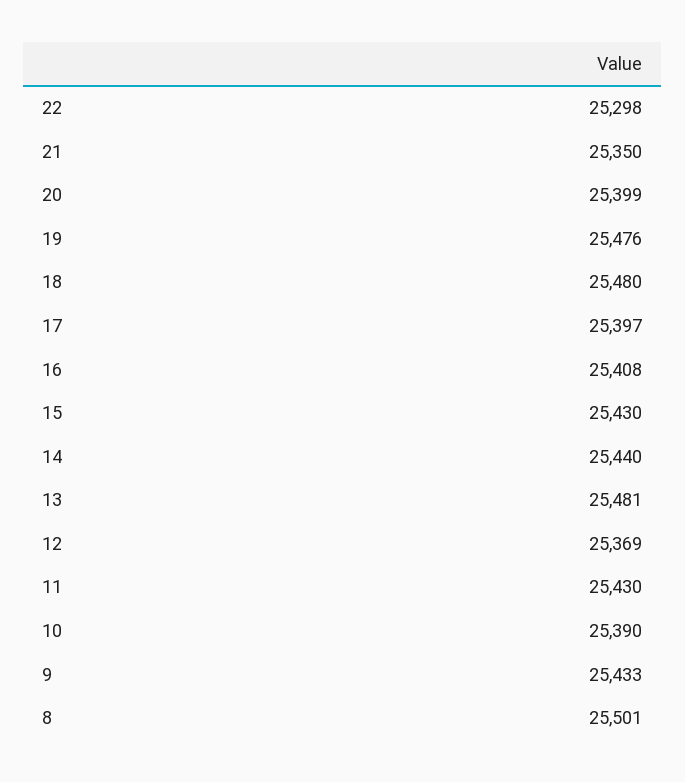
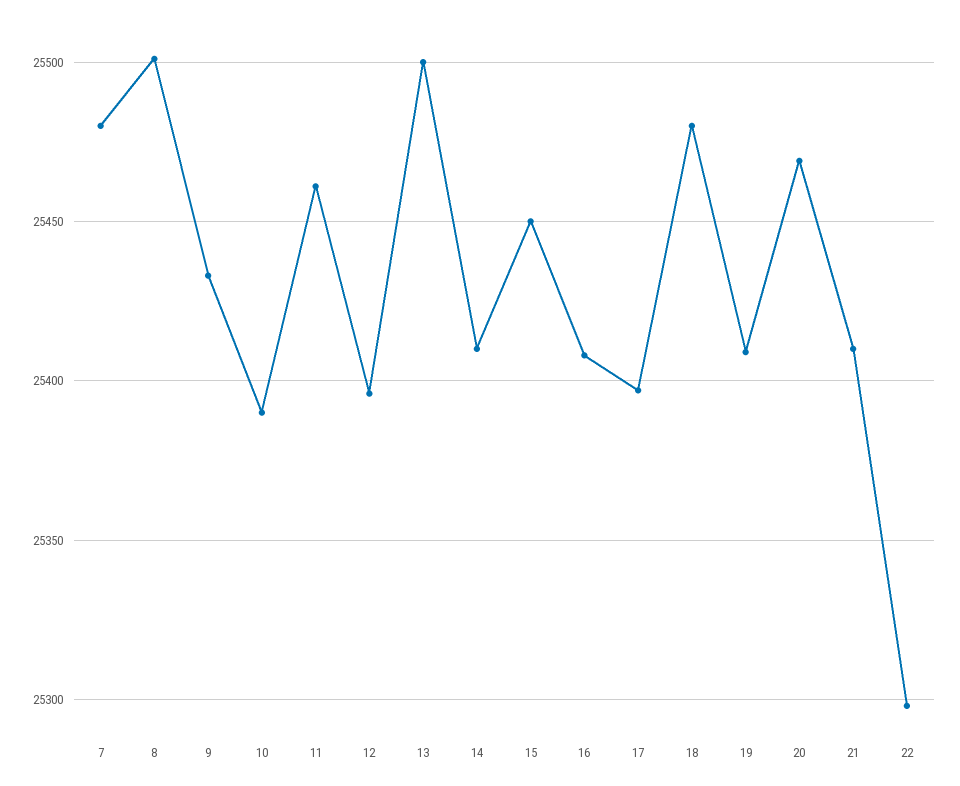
  {
    "22": 25298,
-   "21": 25350,
+   "21": 25410,
-   "20": 25399,
+   "20": 25470,
-   "19": 25476,
+   "19": 25410,
    "18": 25480,
    "17": 25397,
    "16": 25408,
-   "15": 25430,
+   "15": 25450,
-   "14": 25440,
+   "14": 25410,
-   "13": 25481,
+   "13": 25500,
-   "12": 25369,
+   "12": 25395,
-   "11": 25430,
+   "11": 25460,
    "10": 25390,
    "9": 25433,
-   "8": 25501
+   "8": 25501,
+   "7": 25480
  }

